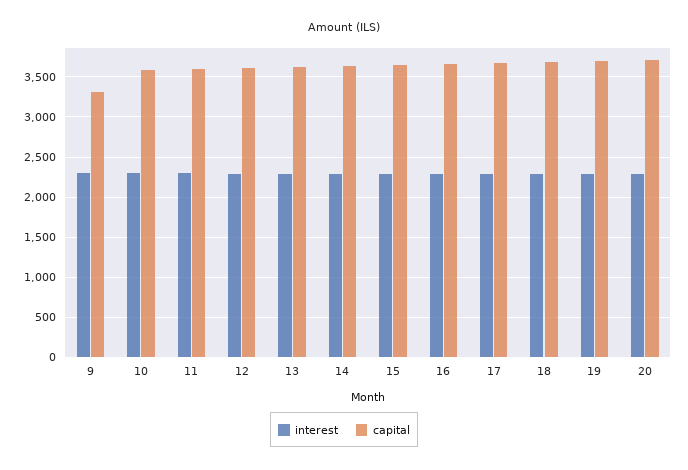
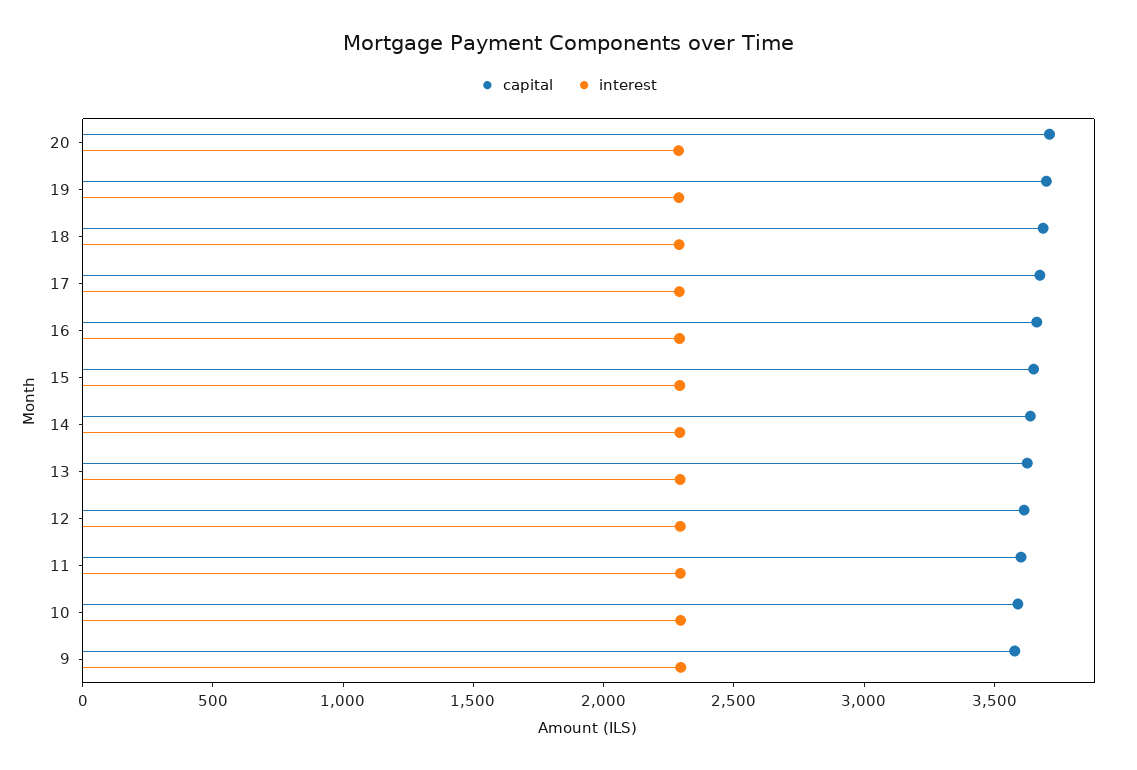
  {
    "interest": {
      "9": 2300,
      "10": 2300,
      "11": 2300,
      "12": 2300,
      "13": 2300,
      "14": 2300,
      "15": 2300,
      "16": 2300,
      "17": 2300,
      "18": 2300,
      "19": 2300,
      "20": 2300
    },
    "capital": {
-     "9": 3300,
+     "9": 3600,
      "10": 3600,
      "11": 3600,
      "12": 3600,
      "13": 3600,
      "14": 3600,
      "15": 3600,
      "16": 3700,
      "17": 3700,
      "18": 3700,
      "19": 3700,
      "20": 3700
    }
  }

